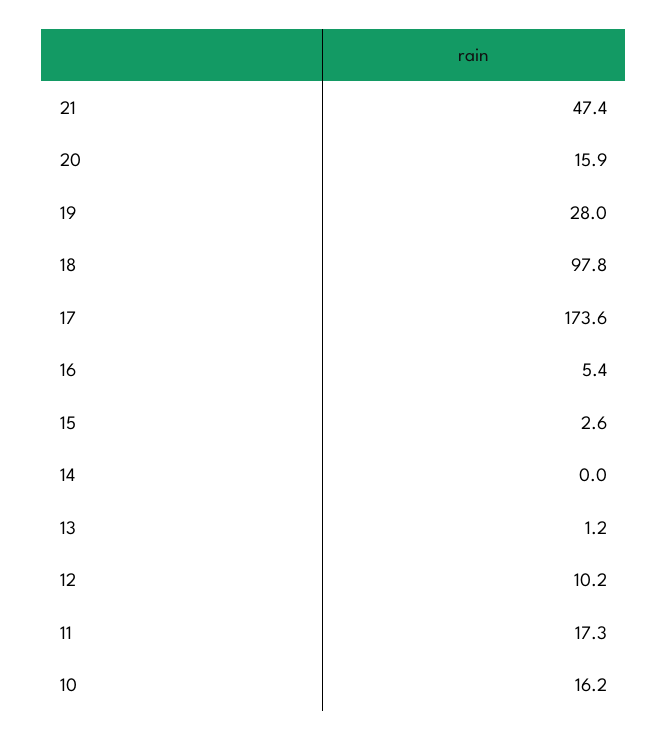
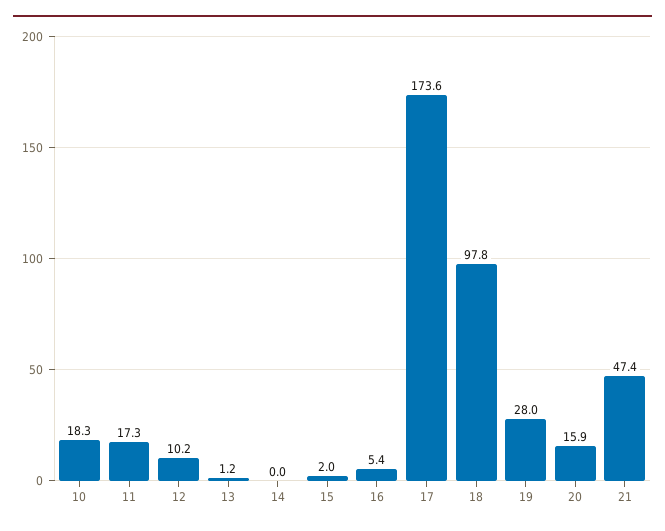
  {
    "21": 47.4,
    "20": 15.9,
    "19": 28,
    "18": 97.8,
    "17": 173.6,
    "16": 5.4,
-   "15": 2.6,
+   "15": 2,
    "14": 0,
    "13": 1.2,
    "12": 10.2,
    "11": 17.3,
-   "10": 16.2
+   "10": 18.3
  }

